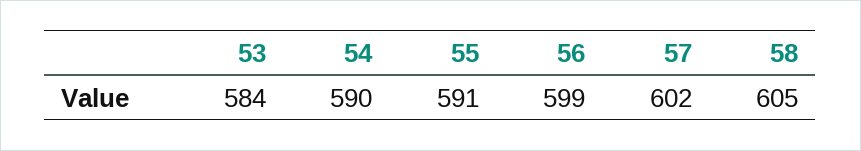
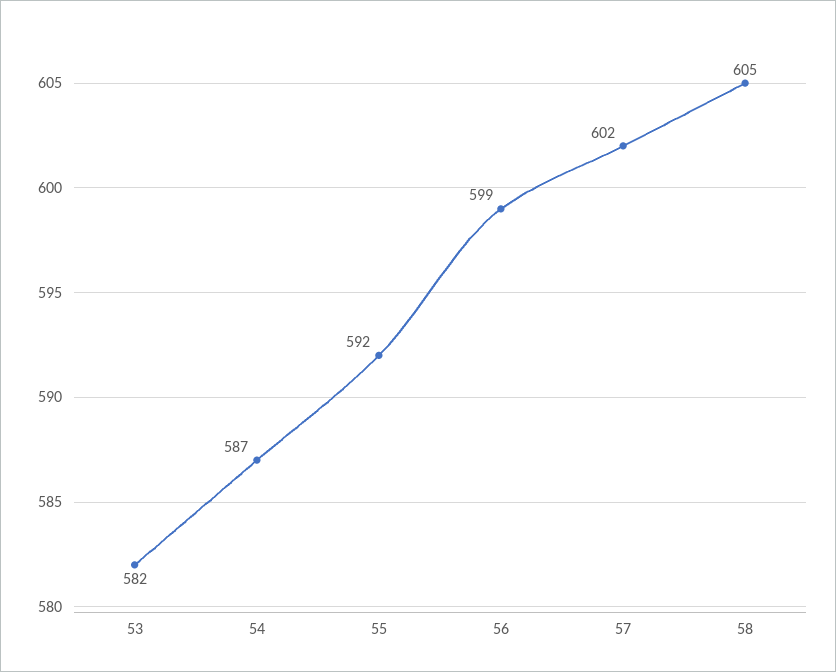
  {
-   "53": 584,
+   "53": 582,
-   "54": 590,
+   "54": 587,
-   "55": 591,
+   "55": 592,
    "56": 599,
    "57": 602,
    "58": 605
  }

